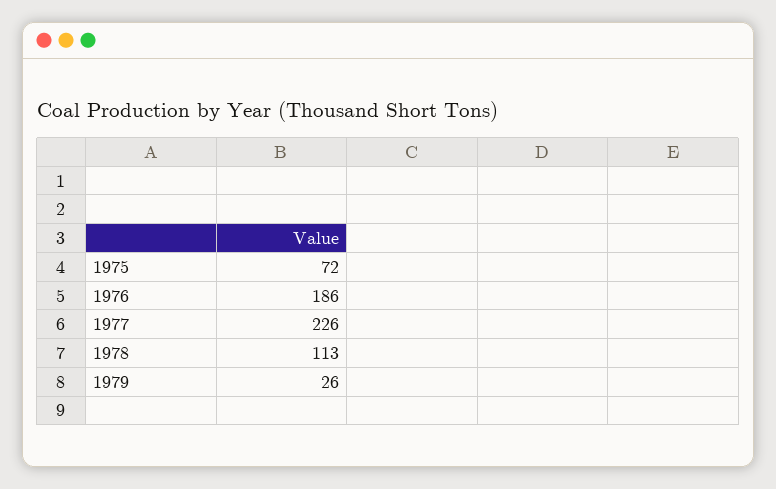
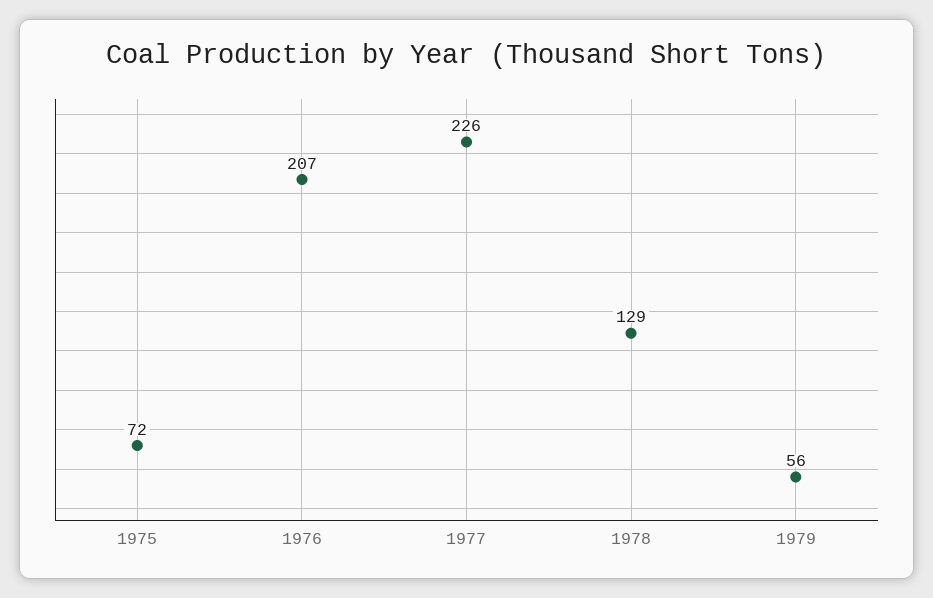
  {
    "1975": 72,
-   "1976": 186,
+   "1976": 207,
    "1977": 226,
-   "1978": 113,
+   "1978": 129,
-   "1979": 26
+   "1979": 56
  }

